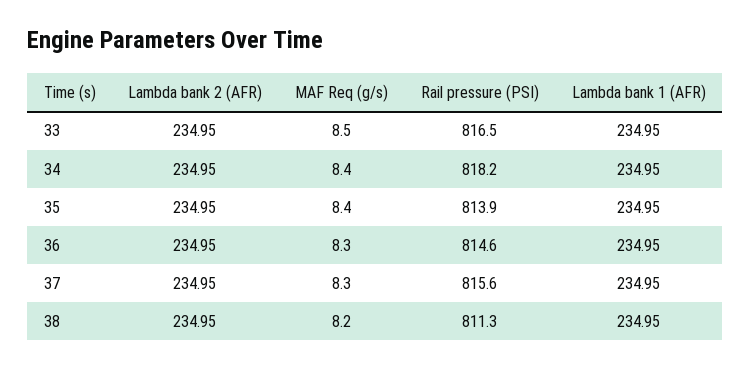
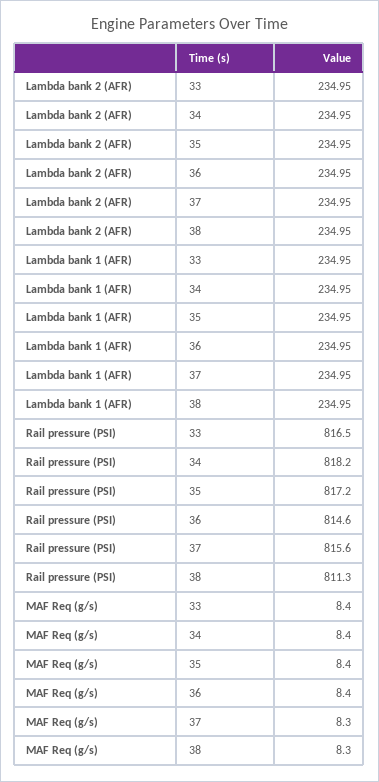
  {
    "Lambda bank 2 (AFR)": {
      "33": 234.95,
      "34": 234.95,
      "35": 234.95,
      "36": 234.95,
      "37": 234.95,
      "38": 234.95
    },
    "MAF Req (g/s)": {
-     "33": 8.5,
+     "33": 8.4,
      "34": 8.4,
      "35": 8.4,
-     "36": 8.3,
+     "36": 8.4,
      "37": 8.3,
-     "38": 8.2
+     "38": 8.3
    },
    "Rail pressure (PSI)": {
      "33": 816.5,
      "34": 818.2,
-     "35": 813.9,
+     "35": 817.2,
      "36": 814.6,
      "37": 815.6,
      "38": 811.3
    },
    "Lambda bank 1 (AFR)": {
      "33": 234.95,
      "34": 234.95,
      "35": 234.95,
      "36": 234.95,
      "37": 234.95,
      "38": 234.95
    }
  }

